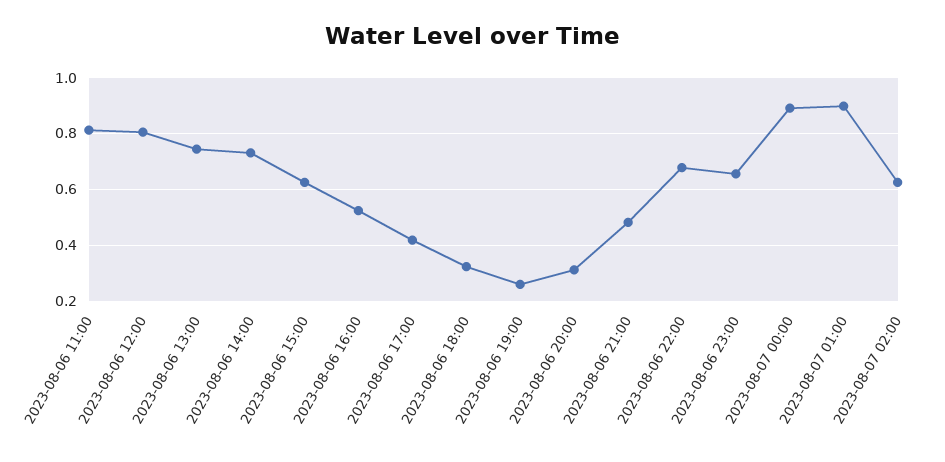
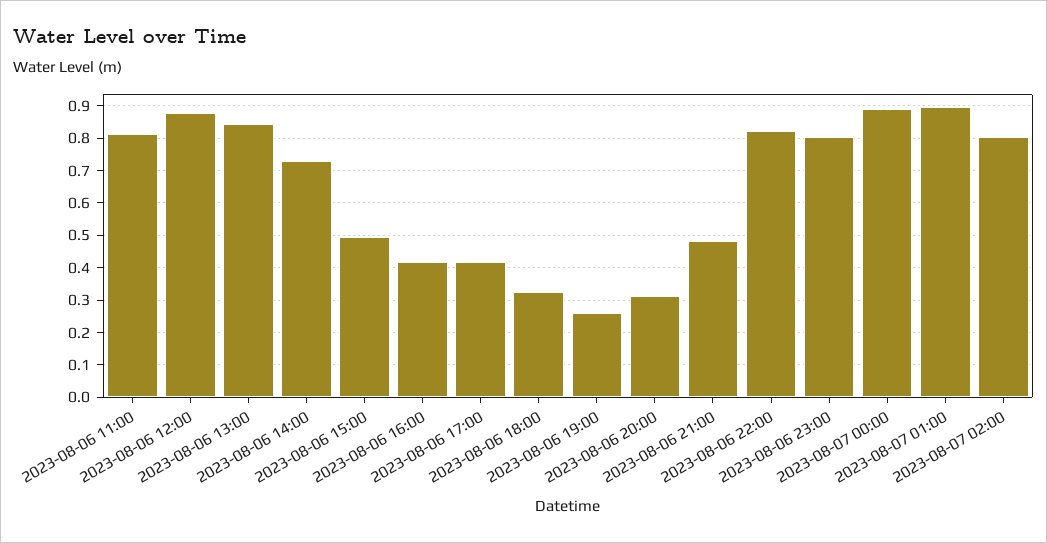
  {
    "2023-08-06 11:00": 0.82,
-   "2023-08-06 12:00": 0.8,
+   "2023-08-06 12:00": 0.88,
-   "2023-08-06 13:00": 0.75,
+   "2023-08-06 13:00": 0.84,
    "2023-08-06 14:00": 0.74,
-   "2023-08-06 15:00": 0.625,
+   "2023-08-06 15:00": 0.5,
-   "2023-08-06 16:00": 0.525,
+   "2023-08-06 16:00": 0.42,
    "2023-08-06 17:00": 0.42,
    "2023-08-06 18:00": 0.32,
    "2023-08-06 19:00": 0.26,
    "2023-08-06 20:00": 0.32,
    "2023-08-06 21:00": 0.48,
-   "2023-08-06 22:00": 0.675,
+   "2023-08-06 22:00": 0.82,
-   "2023-08-06 23:00": 0.65,
+   "2023-08-06 23:00": 0.8,
    "2023-08-07 00:00": 0.9,
    "2023-08-07 01:00": 0.9,
-   "2023-08-07 02:00": 0.625
+   "2023-08-07 02:00": 0.8
  }

